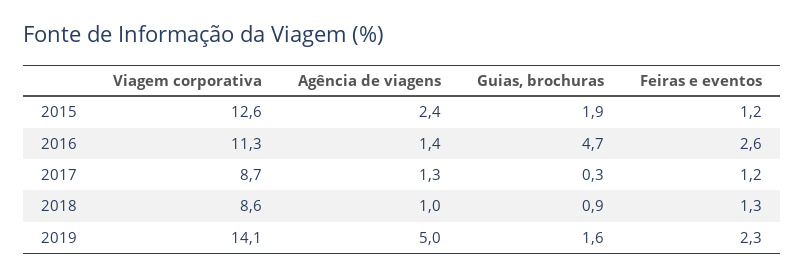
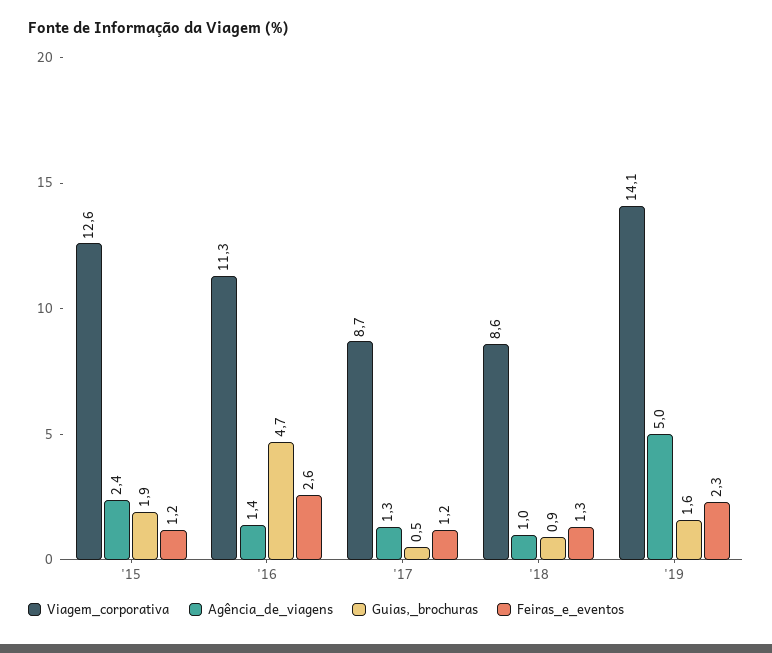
  {
    "Viagem corporativa": {
      "2015": 12.6,
      "2016": 11.3,
      "2017": 8.7,
      "2018": 8.6,
      "2019": 14.1
    },
    "Agência de viagens": {
      "2015": 2.4,
      "2016": 1.4,
      "2017": 1.3,
      "2018": 1,
      "2019": 5
    },
    "Guias, brochuras": {
      "2015": 1.9,
      "2016": 4.7,
-     "2017": 0.3,
+     "2017": 0.5,
      "2018": 0.9,
      "2019": 1.6
    },
    "Feiras e eventos": {
      "2015": 1.2,
      "2016": 2.6,
      "2017": 1.2,
      "2018": 1.3,
      "2019": 2.3
    }
  }

